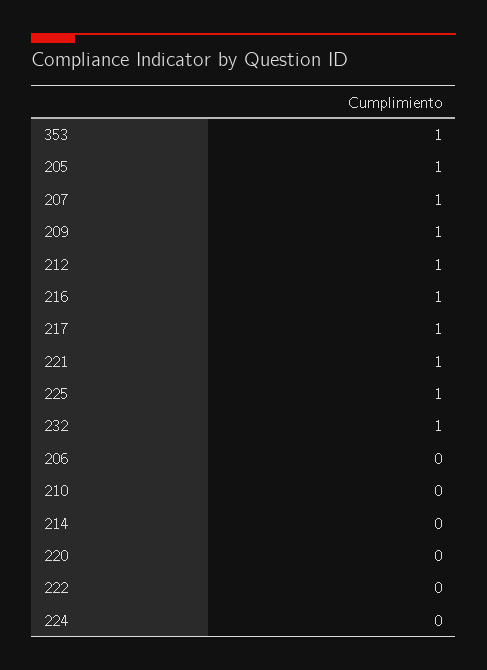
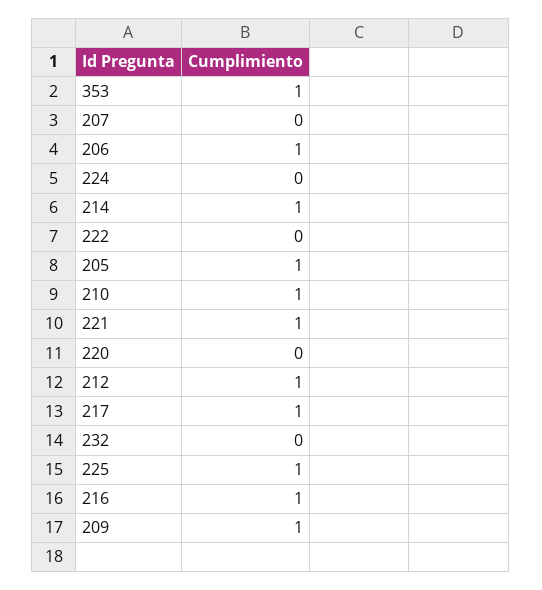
  {
    "353": 1,
    "205": 1,
-   "207": 1,
+   "207": 0,
    "209": 1,
    "212": 1,
    "216": 1,
    "217": 1,
    "221": 1,
    "225": 1,
-   "232": 1,
+   "232": 0,
-   "206": 0,
+   "206": 1,
-   "210": 0,
+   "210": 1,
-   "214": 0,
+   "214": 1,
    "220": 0,
    "222": 0,
    "224": 0
  }

